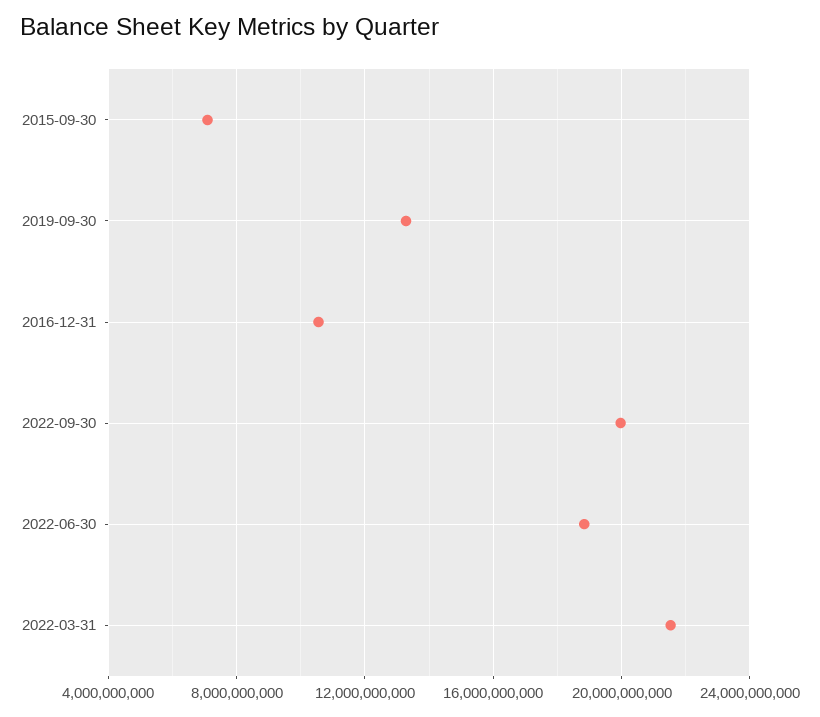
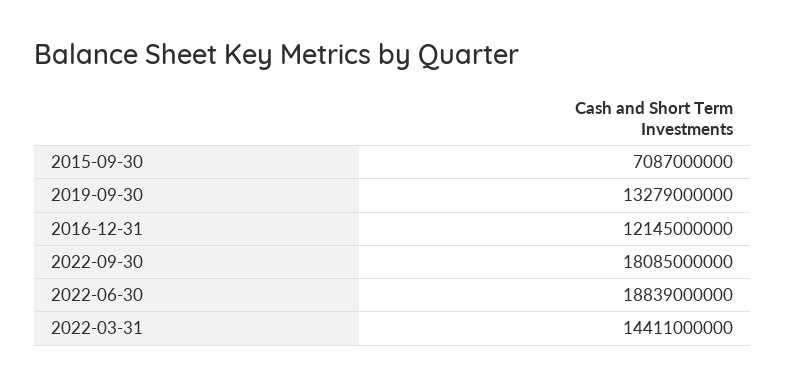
  {
    "2015-09-30": 7087000000,
    "2019-09-30": 13279000000,
-   "2016-12-31": 10500000000,
+   "2016-12-31": 12145000000,
-   "2022-09-30": 20000000000,
+   "2022-09-30": 18085000000,
    "2022-06-30": 18839000000,
-   "2022-03-31": 21500000000
+   "2022-03-31": 14411000000
  }

